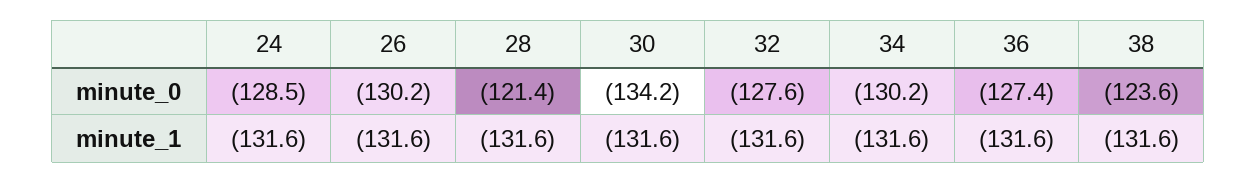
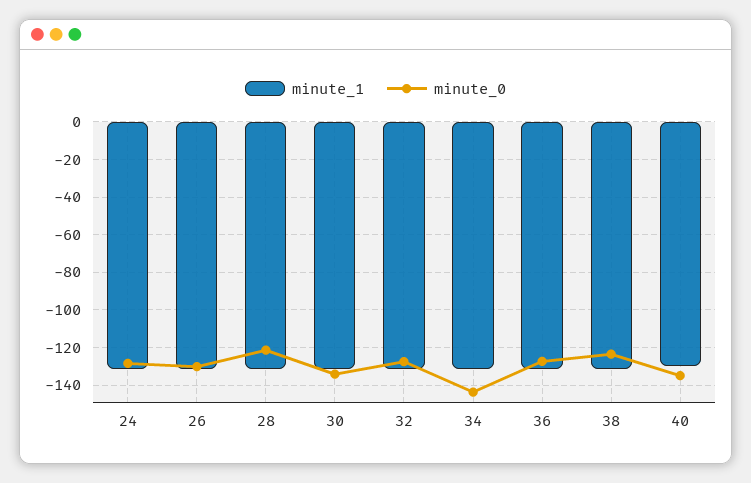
  {
    "minute_0": {
      "24": -128.5,
      "26": -130.2,
      "28": -121.4,
      "30": -134.2,
      "32": -127.6,
-     "34": -130.2,
+     "34": -145,
      "36": -127.4,
-     "38": -123.6
+     "38": -123.6,
+     "40": -135
    },
    "minute_1": {
      "24": -131.6,
      "26": -131.6,
      "28": -131.6,
      "30": -131.6,
      "32": -131.6,
      "34": -131.6,
      "36": -131.6,
-     "38": -131.6
+     "38": -131.6,
+     "40": -130
    }
  }

